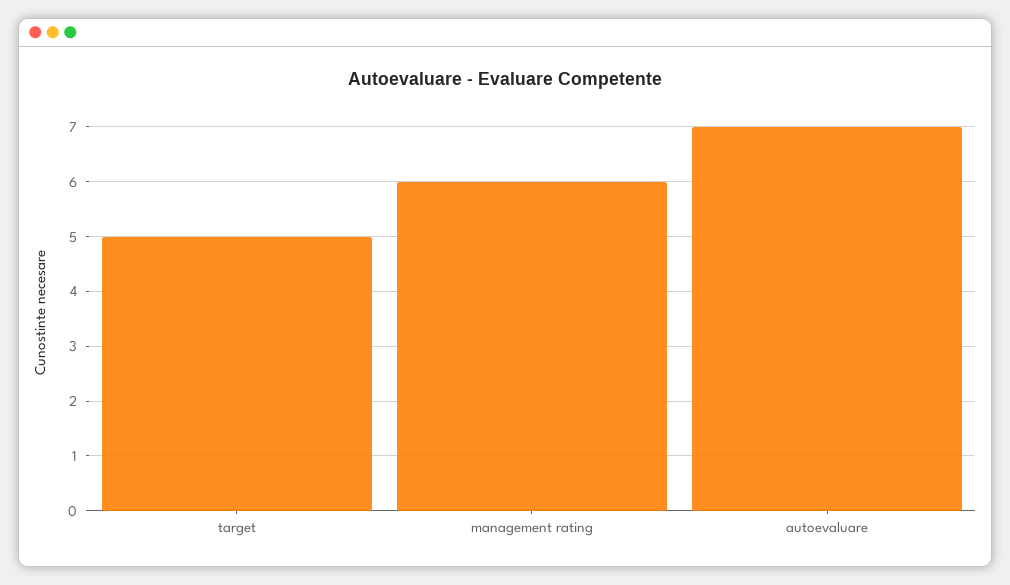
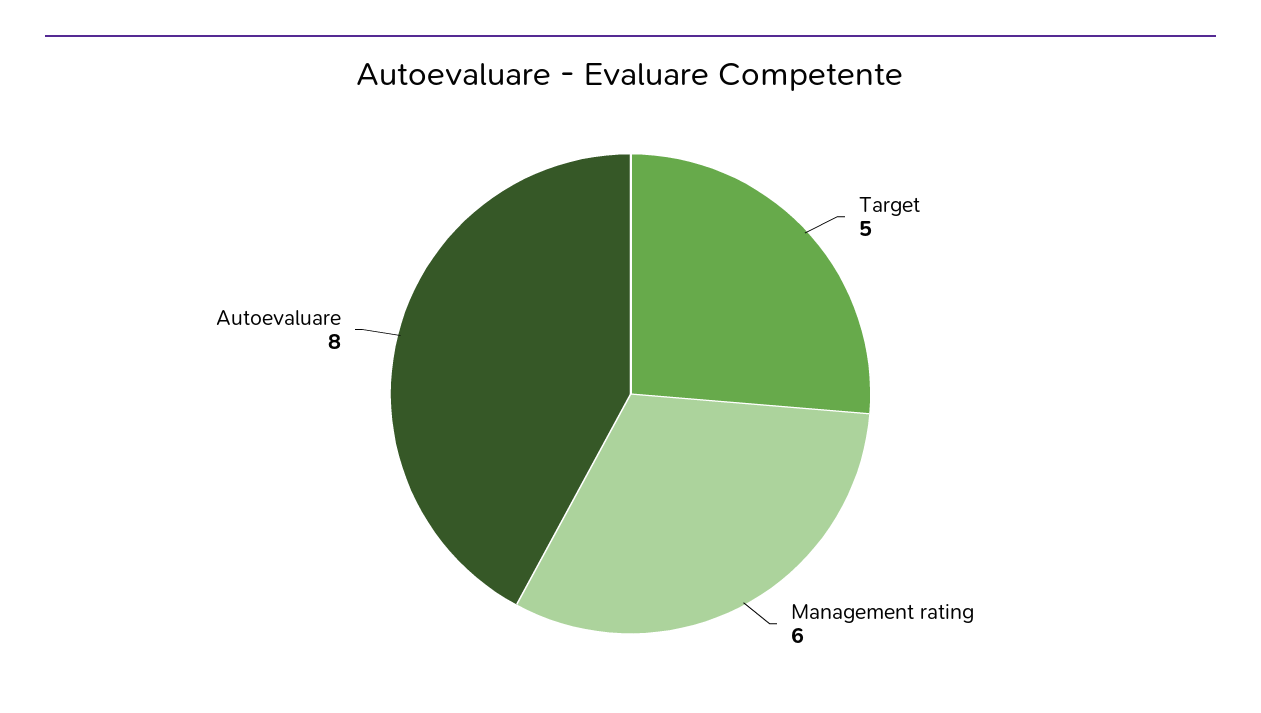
  {
    "target": 5,
    "management rating": 6,
-   "autoevaluare": 7
+   "autoevaluare": 8
  }

